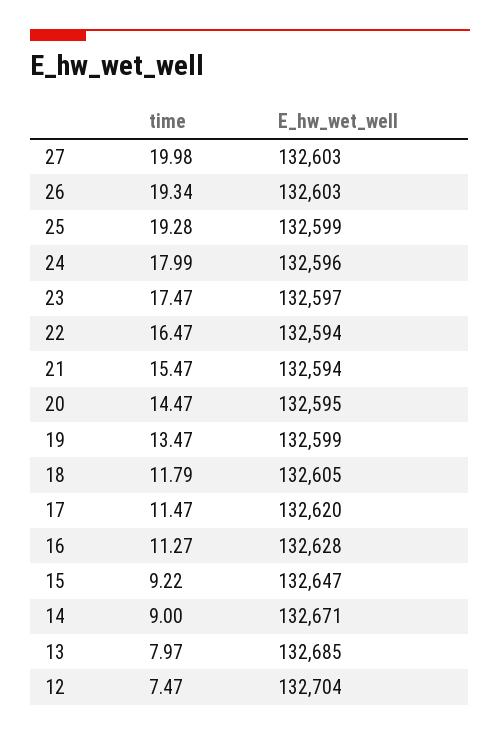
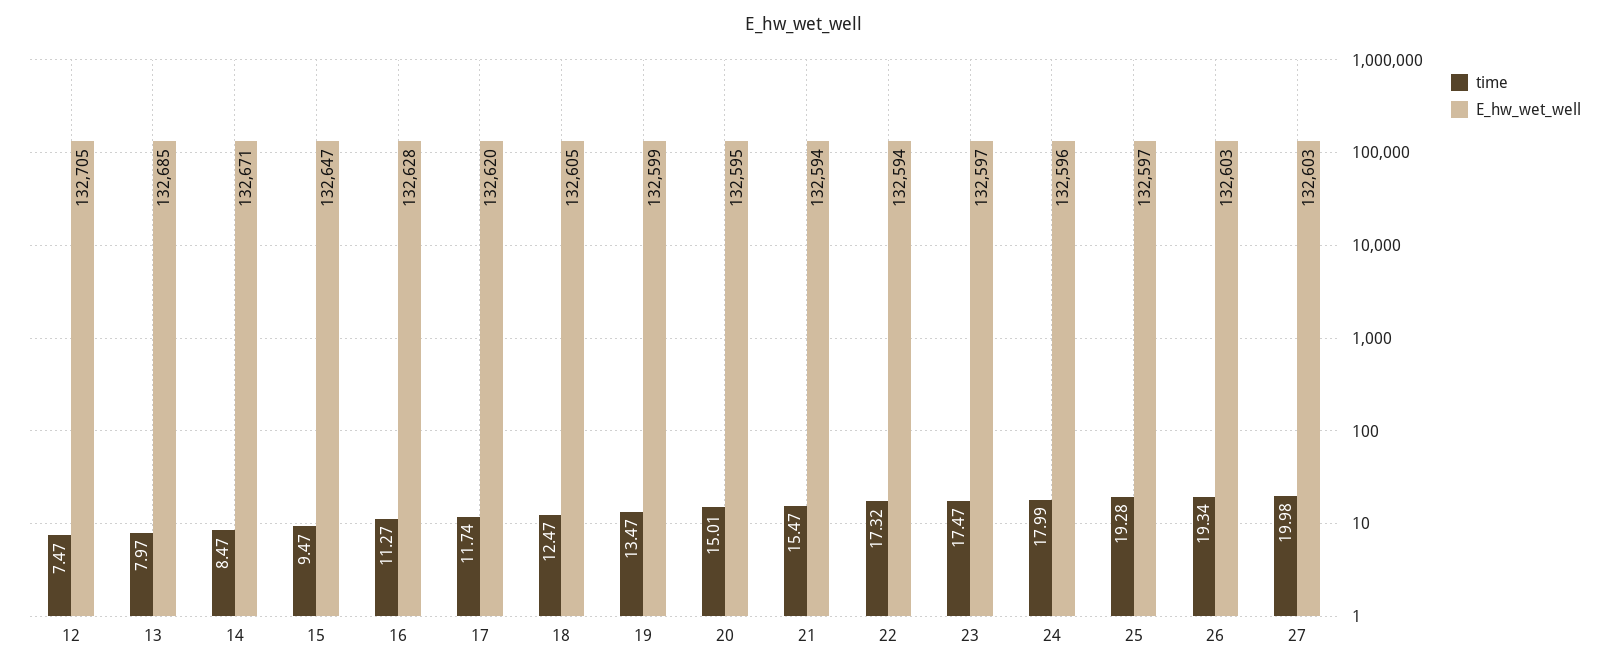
  {
    "time": {
      "27": 19.98,
      "26": 19.34,
      "25": 19.28,
      "24": 17.99,
      "23": 17.47,
-     "22": 16.47,
+     "22": 17.32,
      "21": 15.47,
-     "20": 14.47,
+     "20": 15.01,
      "19": 13.47,
-     "18": 11.79,
+     "18": 12.47,
-     "17": 11.47,
+     "17": 11.74,
      "16": 11.27,
-     "15": 9.22,
+     "15": 9.47,
-     "14": 9,
+     "14": 8.47,
      "13": 7.97,
      "12": 7.47
    },
    "E_hw_wet_well": {
      "27": 132603,
      "26": 132603,
-     "25": 132599,
+     "25": 132597,
      "24": 132596,
      "23": 132597,
      "22": 132594,
      "21": 132594,
      "20": 132595,
      "19": 132599,
      "18": 132605,
      "17": 132620,
      "16": 132628,
      "15": 132647,
      "14": 132671,
      "13": 132685,
-     "12": 132704
+     "12": 132705
    }
  }

